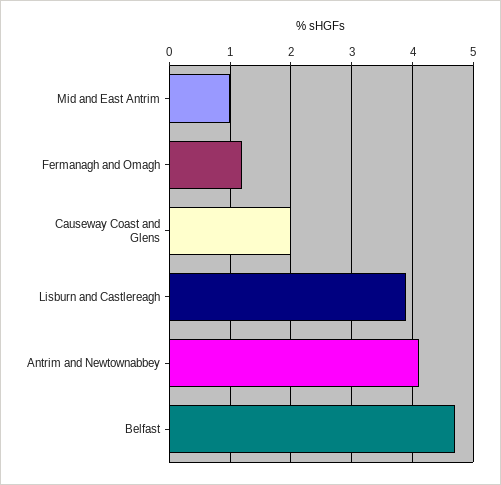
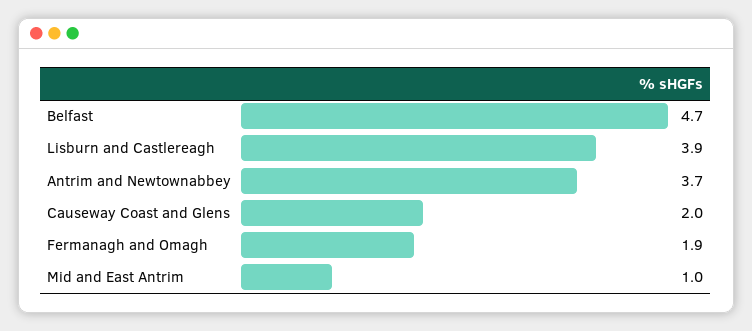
  {
    "Mid and East Antrim": 1,
-   "Fermanagh and Omagh": 1.2,
+   "Fermanagh and Omagh": 1.9,
    "Causeway Coast and Glens": 2,
    "Lisburn and Castlereagh": 3.9,
-   "Antrim and Newtownabbey": 4.1,
+   "Antrim and Newtownabbey": 3.7,
    "Belfast": 4.7
  }

